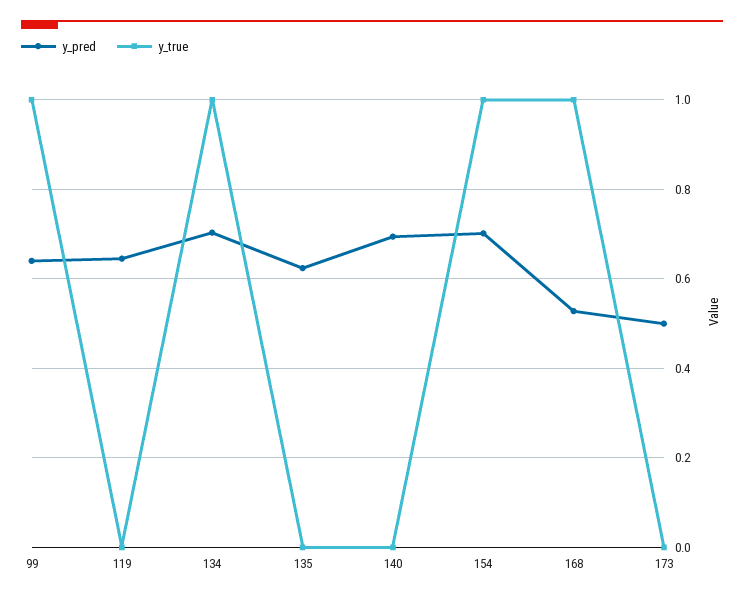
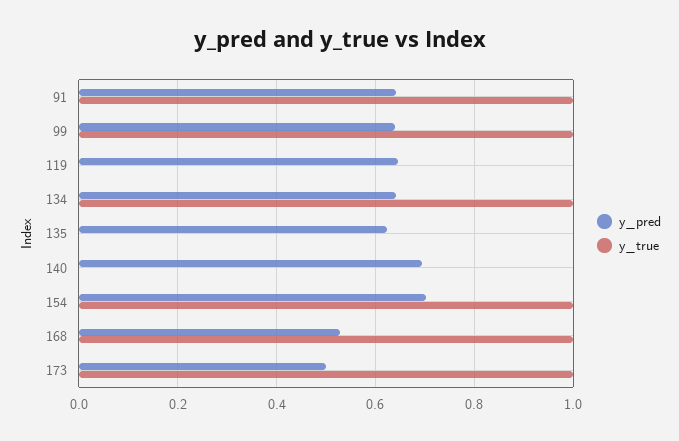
  {
    "y_pred": {
      "99": 0.64,
      "119": 0.64,
-     "134": 0.7,
+     "134": 0.64,
      "135": 0.62,
      "140": 0.7,
      "154": 0.7,
      "168": 0.52,
-     "173": 0.5
+     "173": 0.5,
+     "91": 0.64
    },
    "y_true": {
      "99": 1,
      "119": 0,
      "134": 1,
      "135": 0,
      "140": 0,
      "154": 1,
      "168": 1,
-     "173": 0
+     "173": 1,
+     "91": 1
    }
  }

